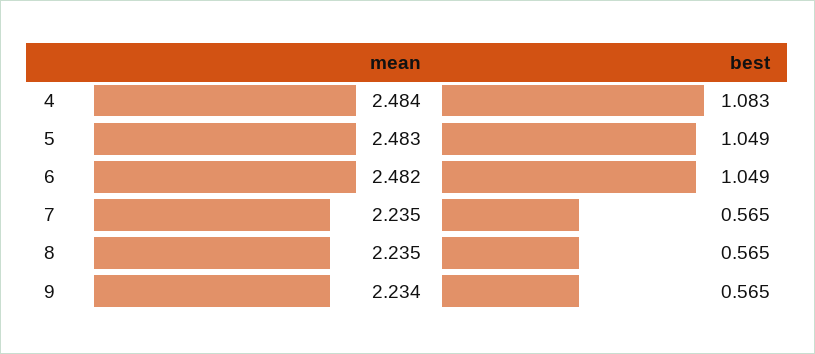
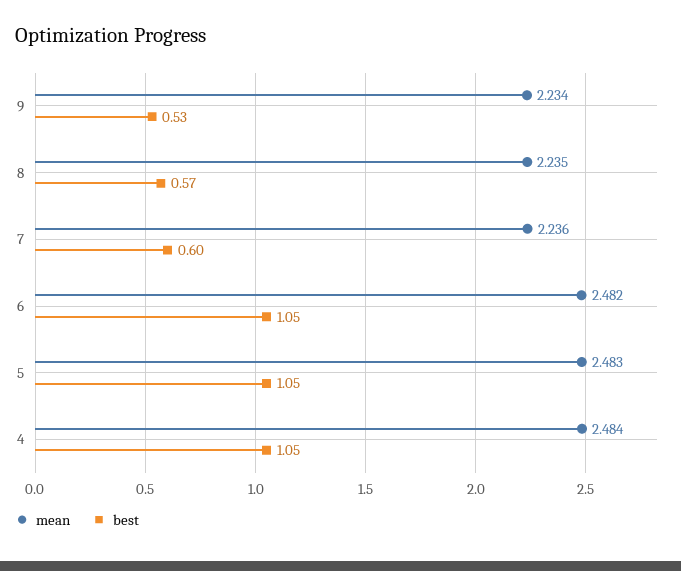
  {
    "mean": {
      "4": 2.484,
      "5": 2.483,
      "6": 2.482,
-     "7": 2.235,
+     "7": 2.236,
      "8": 2.235,
      "9": 2.234
    },
    "best": {
-     "4": 1.083,
+     "4": 1.05,
      "5": 1.049,
      "6": 1.049,
-     "7": 0.565,
+     "7": 0.6,
      "8": 0.565,
-     "9": 0.565
+     "9": 0.53
    }
  }

